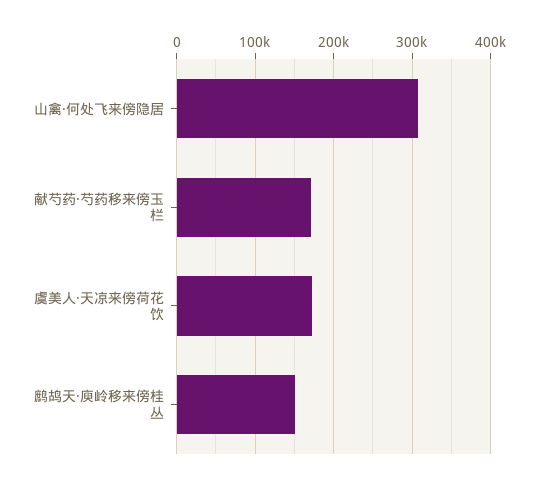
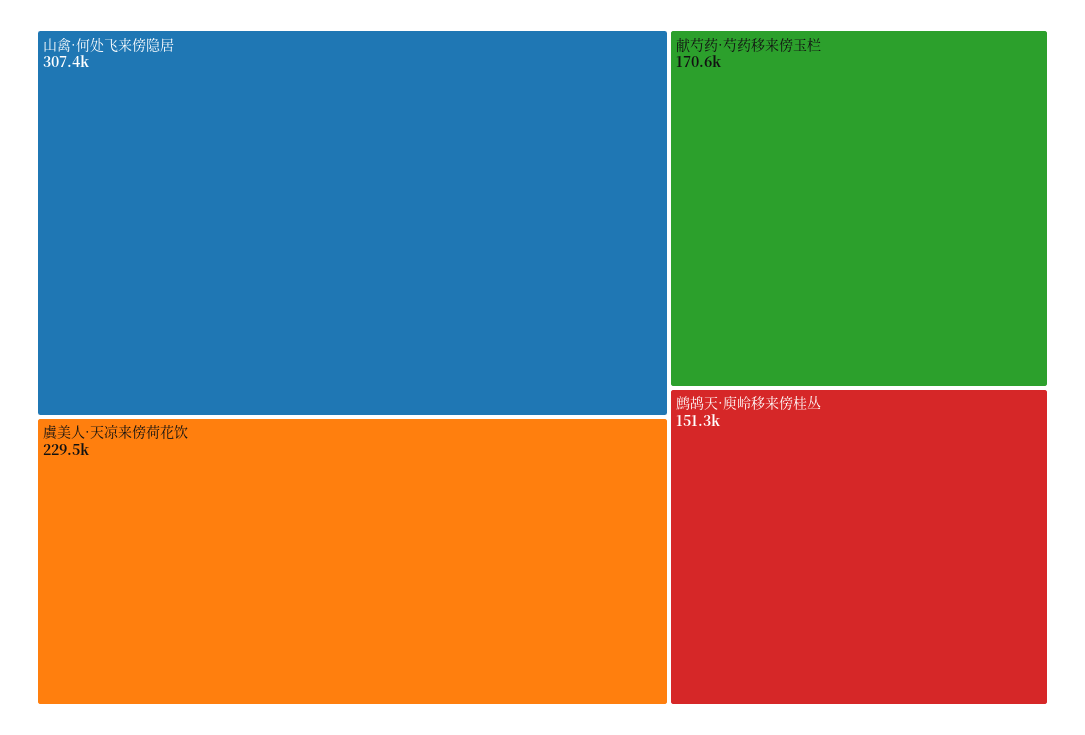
  {
    "山禽·何处飞来傍隐居": 307400,
    "献芍药·芍药移来傍玉栏": 170600,
-   "虞美人·天凉来傍荷花饮": 170000,
+   "虞美人·天凉来傍荷花饮": 229500,
    "鹧鸪天·庾岭移来傍桂丛": 151300
  }

